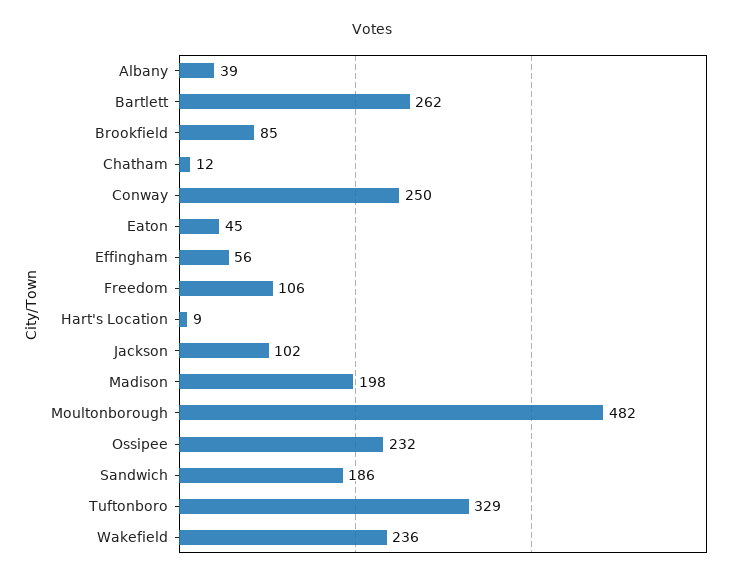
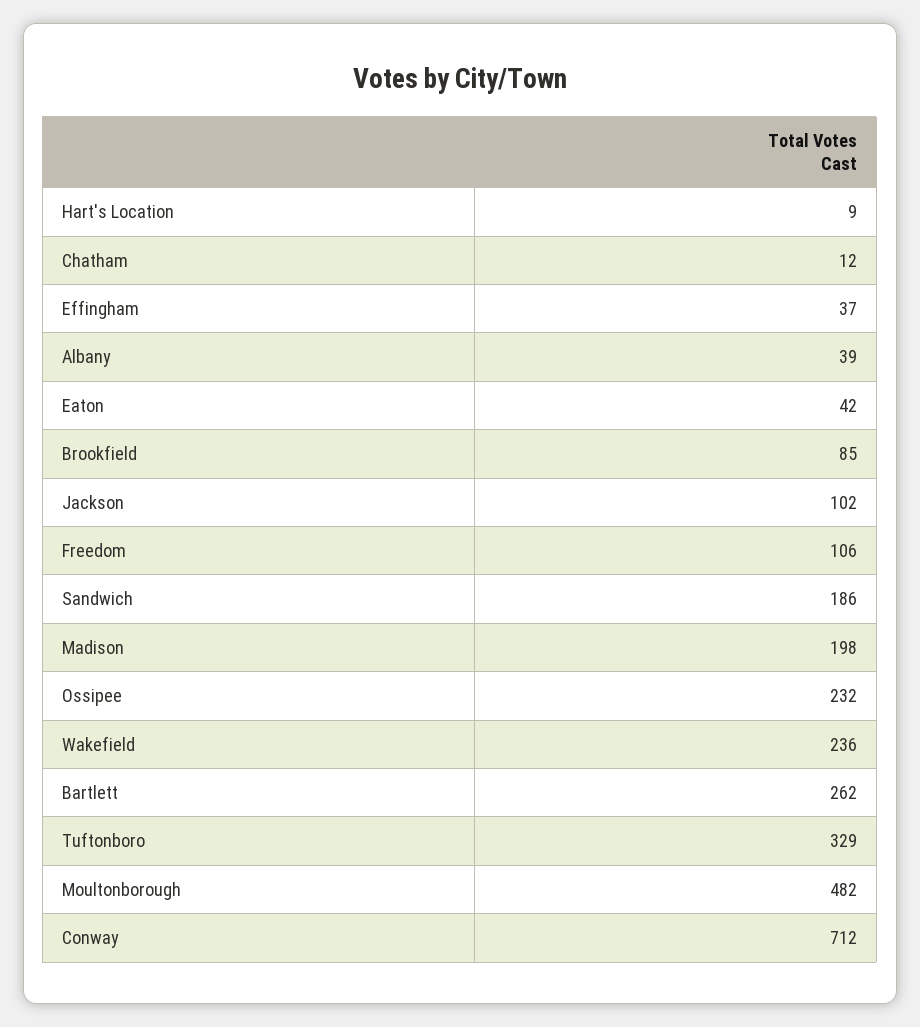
  {
    "Albany": 39,
    "Bartlett": 262,
    "Brookfield": 85,
    "Chatham": 12,
-   "Conway": 250,
+   "Conway": 712,
-   "Eaton": 45,
+   "Eaton": 42,
-   "Effingham": 56,
+   "Effingham": 37,
    "Freedom": 106,
    "Hart's Location": 9,
    "Jackson": 102,
    "Madison": 198,
    "Moultonborough": 482,
    "Ossipee": 232,
    "Sandwich": 186,
    "Tuftonboro": 329,
    "Wakefield": 236
  }

